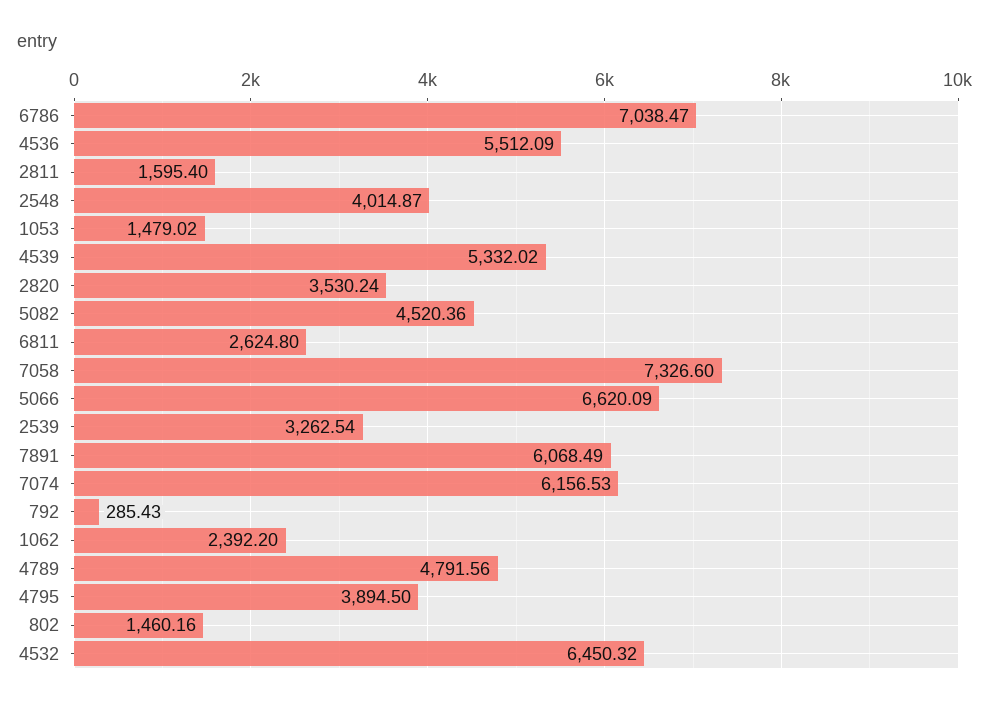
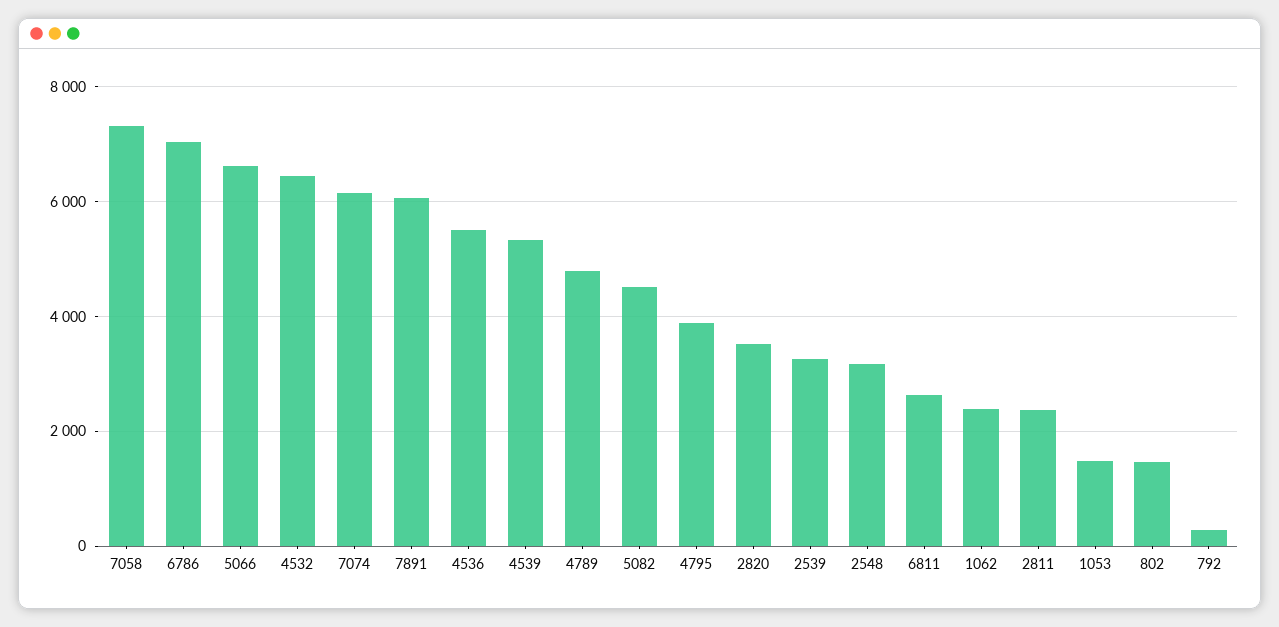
  {
    "6786": 7038.47,
    "4536": 5512.09,
-   "2811": 1595.4,
+   "2811": 2400,
-   "2548": 4014.87,
+   "2548": 3200,
    "1053": 1479.02,
    "4539": 5332.02,
    "2820": 3530.24,
    "5082": 4520.36,
    "6811": 2624.8,
    "7058": 7326.6,
    "5066": 6620.09,
    "2539": 3262.54,
    "7891": 6068.49,
    "7074": 6156.53,
    "792": 285.43,
    "1062": 2392.2,
    "4789": 4791.56,
    "4795": 3894.5,
    "802": 1460.16,
    "4532": 6450.32
  }

